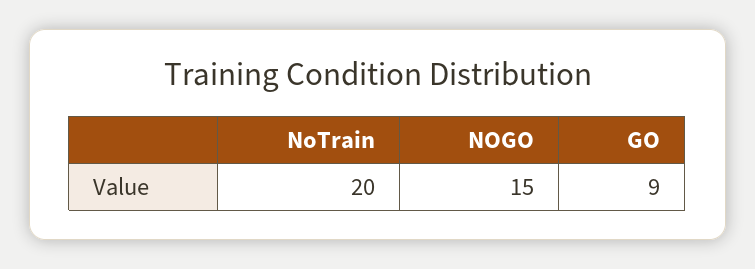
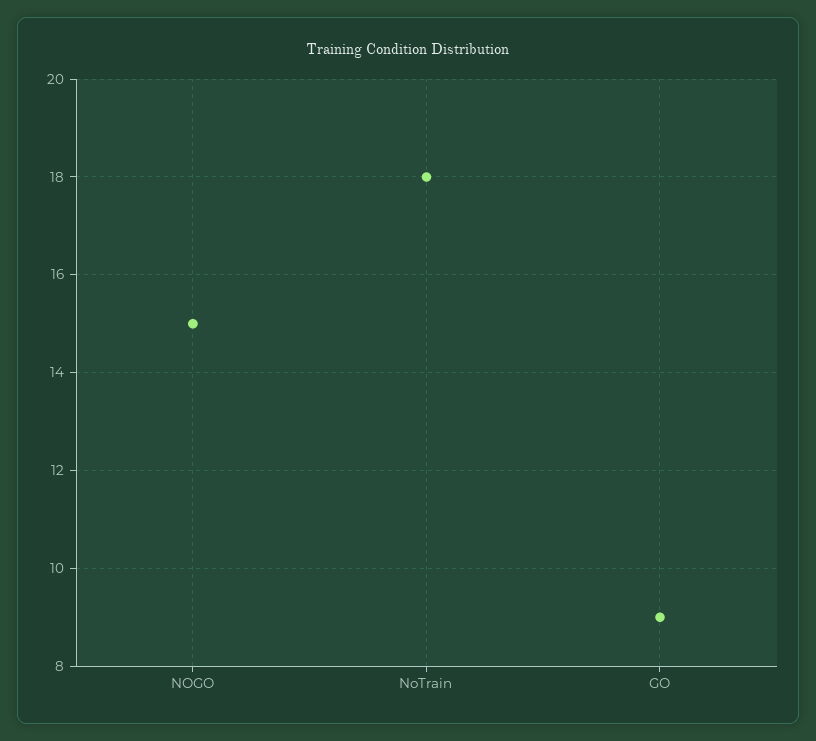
  {
-   "NoTrain": 20,
+   "NoTrain": 18,
    "NOGO": 15,
    "GO": 9
  }

